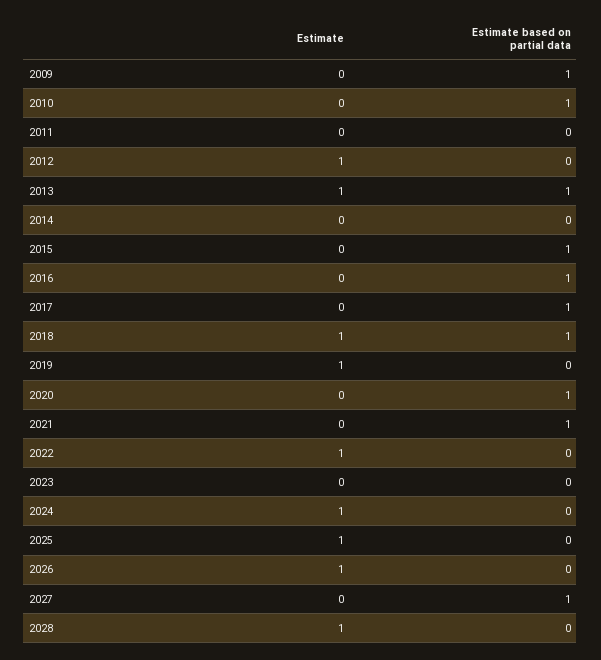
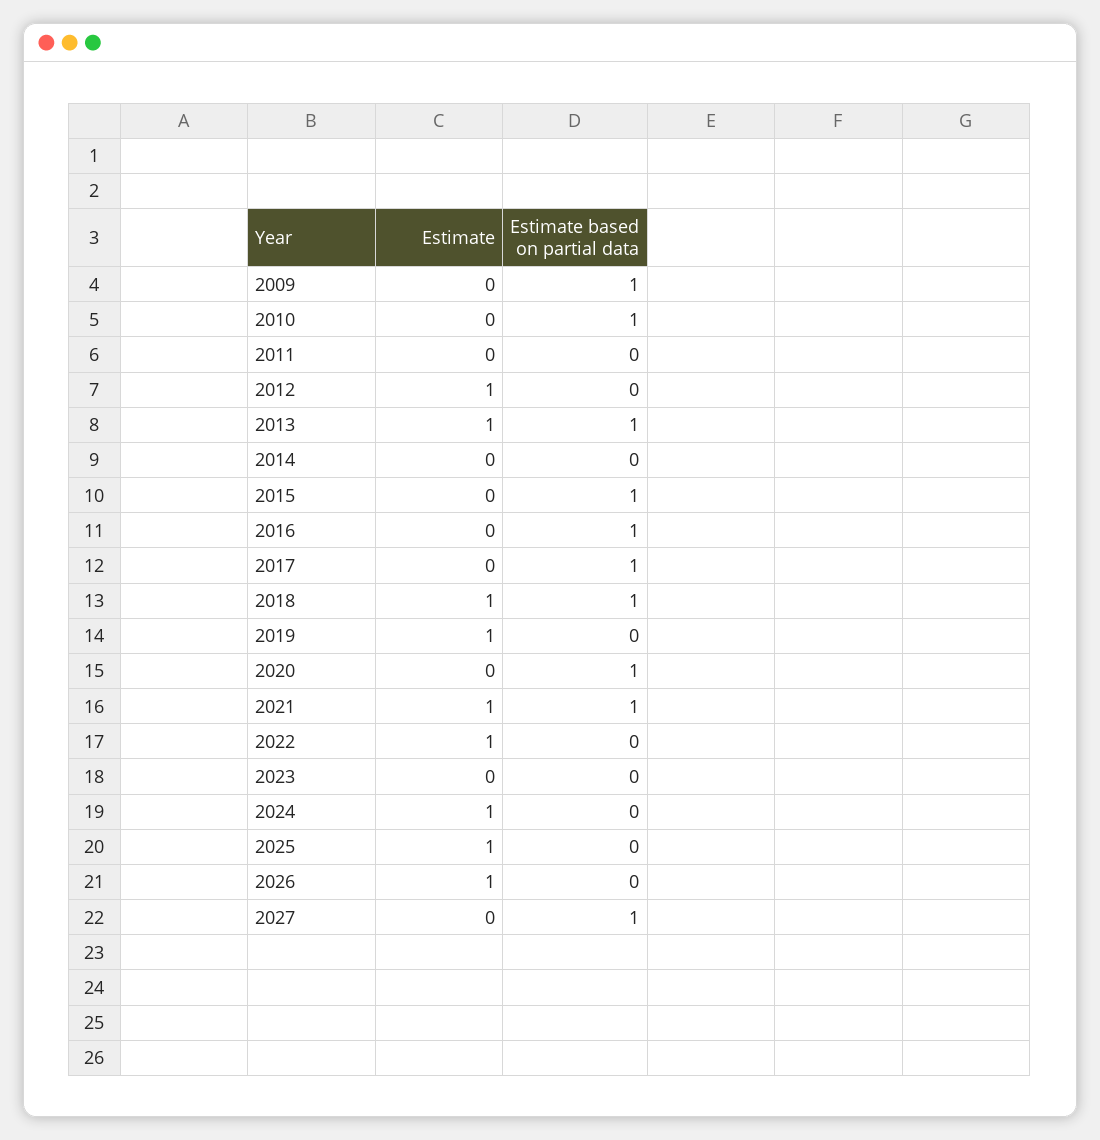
  {
    "Estimate": {
      "2009": 0,
      "2010": 0,
      "2011": 0,
      "2012": 1,
      "2013": 1,
      "2014": 0,
      "2015": 0,
      "2016": 0,
      "2017": 0,
      "2018": 1,
      "2019": 1,
      "2020": 0,
-     "2021": 0,
+     "2021": 1,
      "2022": 1,
      "2023": 0,
      "2024": 1,
      "2025": 1,
      "2026": 1,
-     "2027": 0,
+     "2027": 0
-     "2028": 1
    },
    "Estimate based on partial data": {
      "2009": 1,
      "2010": 1,
      "2011": 0,
      "2012": 0,
      "2013": 1,
      "2014": 0,
      "2015": 1,
      "2016": 1,
      "2017": 1,
      "2018": 1,
      "2019": 0,
      "2020": 1,
      "2021": 1,
      "2022": 0,
      "2023": 0,
      "2024": 0,
      "2025": 0,
      "2026": 0,
-     "2027": 1,
+     "2027": 1
-     "2028": 0
    }
  }

